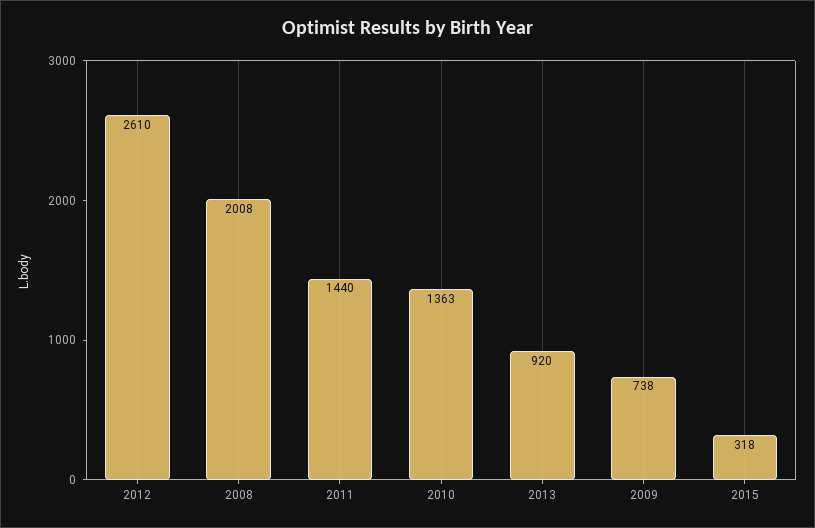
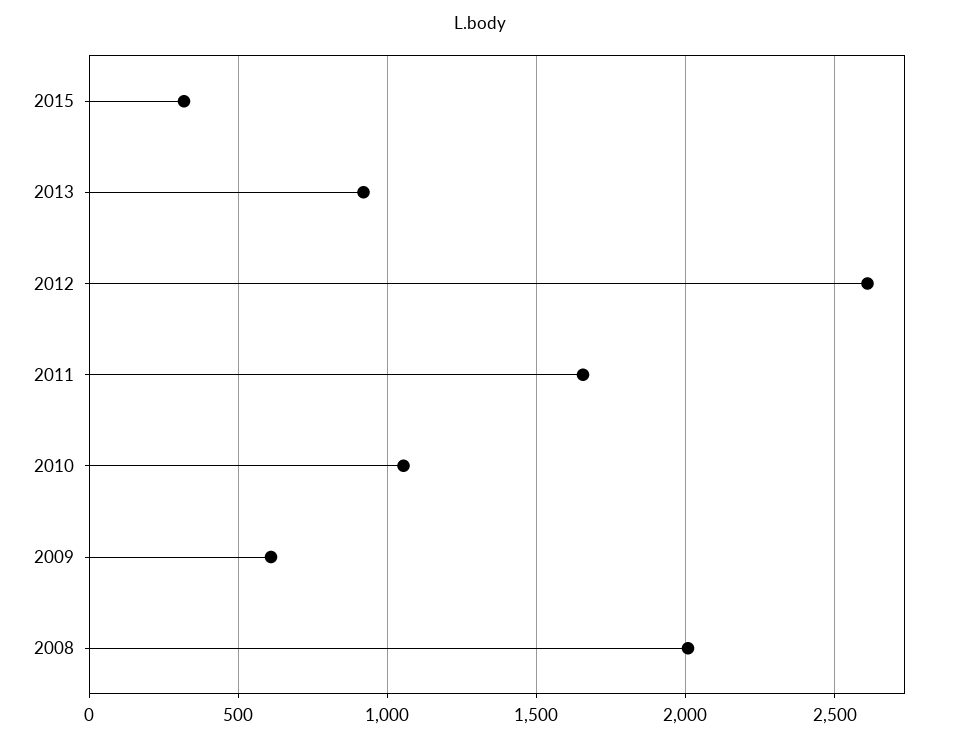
  {
    "2012": 2610,
    "2008": 2008,
-   "2011": 1440,
+   "2011": 1650,
-   "2010": 1363,
+   "2010": 1050,
    "2013": 920,
-   "2009": 738,
+   "2009": 600,
    "2015": 318
  }

